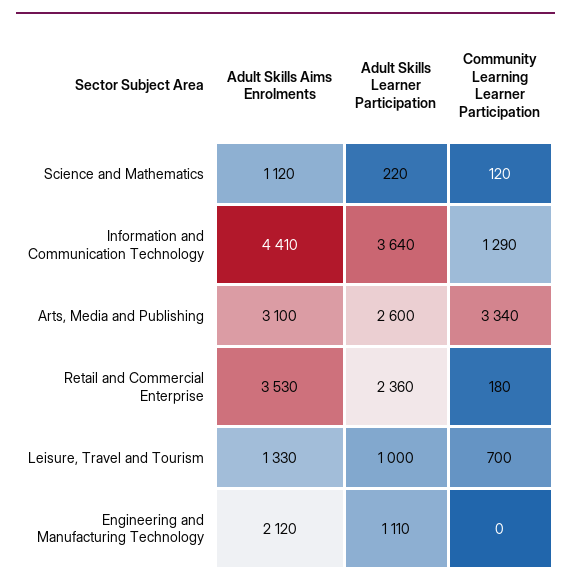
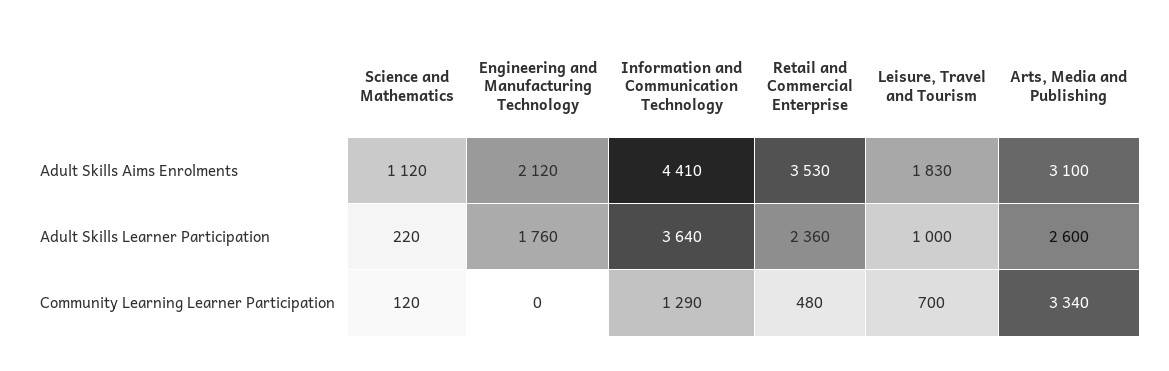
  {
    "Adult Skills Aims Enrolments": {
      "Science and Mathematics": 1120,
      "Information and Communication Technology": 4410,
      "Arts, Media and Publishing": 3100,
      "Retail and Commercial Enterprise": 3530,
-     "Leisure, Travel and Tourism": 1330,
+     "Leisure, Travel and Tourism": 1830,
      "Engineering and Manufacturing Technology": 2120
    },
    "Adult Skills Learner Participation": {
      "Science and Mathematics": 220,
      "Information and Communication Technology": 3640,
      "Arts, Media and Publishing": 2600,
      "Retail and Commercial Enterprise": 2360,
      "Leisure, Travel and Tourism": 1000,
-     "Engineering and Manufacturing Technology": 1110
+     "Engineering and Manufacturing Technology": 1760
    },
    "Community Learning Learner Participation": {
      "Science and Mathematics": 120,
      "Information and Communication Technology": 1290,
      "Arts, Media and Publishing": 3340,
-     "Retail and Commercial Enterprise": 180,
+     "Retail and Commercial Enterprise": 480,
      "Leisure, Travel and Tourism": 700,
      "Engineering and Manufacturing Technology": 0
    }
  }

